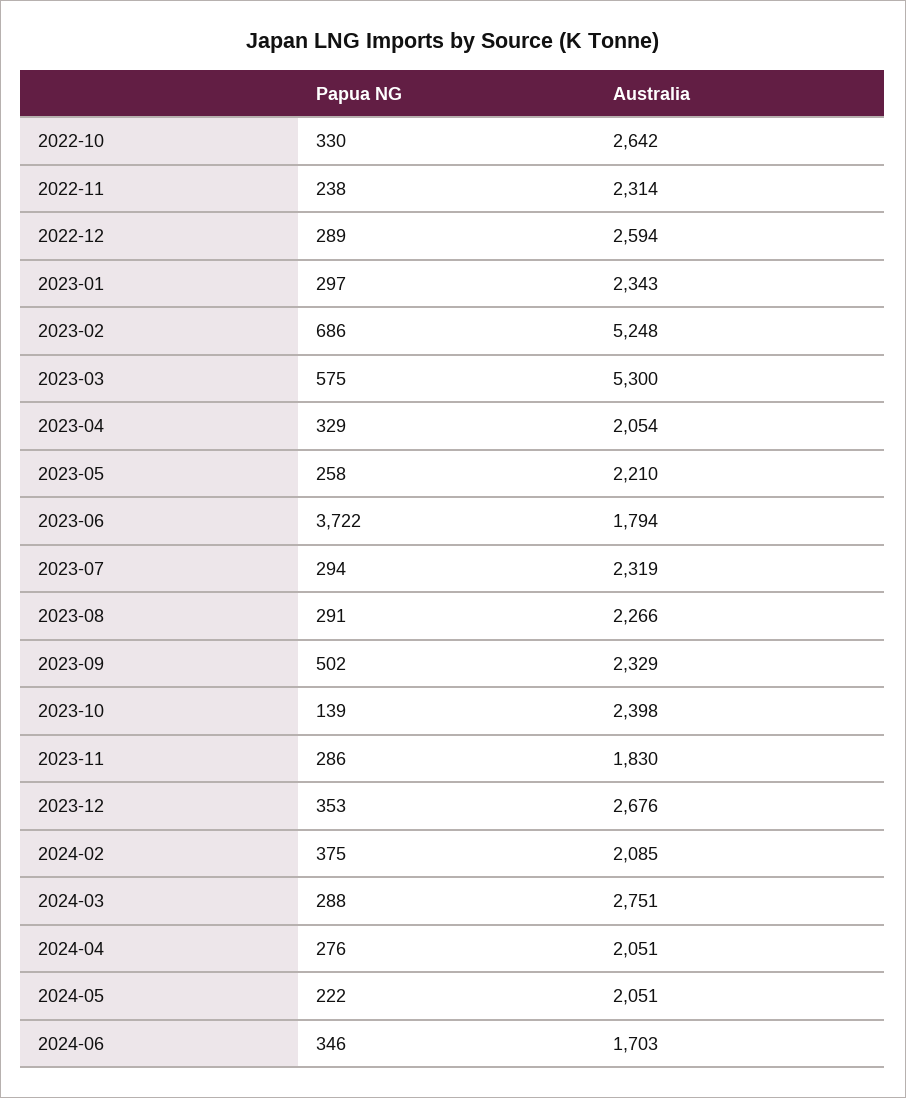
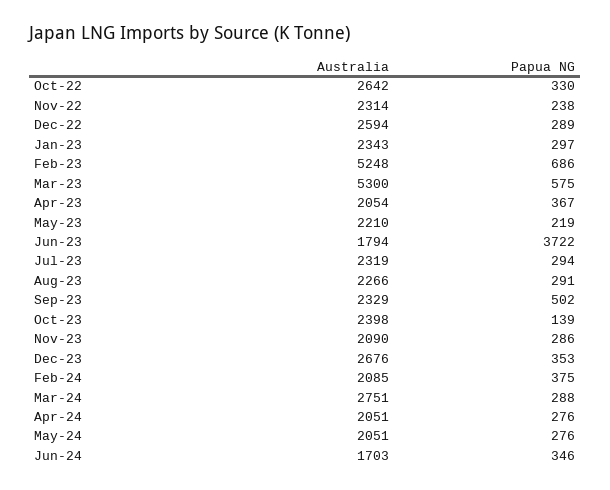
  {
    "Papua NG": {
      "2022-10": 330,
      "2022-11": 238,
      "2022-12": 289,
      "2023-01": 297,
      "2023-02": 686,
      "2023-03": 575,
-     "2023-04": 329,
+     "2023-04": 367,
-     "2023-05": 258,
+     "2023-05": 219,
      "2023-06": 3722,
      "2023-07": 294,
      "2023-08": 291,
      "2023-09": 502,
      "2023-10": 139,
      "2023-11": 286,
      "2023-12": 353,
      "2024-02": 375,
      "2024-03": 288,
      "2024-04": 276,
-     "2024-05": 222,
+     "2024-05": 276,
      "2024-06": 346
    },
    "Australia": {
      "2022-10": 2642,
      "2022-11": 2314,
      "2022-12": 2594,
      "2023-01": 2343,
      "2023-02": 5248,
      "2023-03": 5300,
      "2023-04": 2054,
      "2023-05": 2210,
      "2023-06": 1794,
      "2023-07": 2319,
      "2023-08": 2266,
      "2023-09": 2329,
      "2023-10": 2398,
-     "2023-11": 1830,
+     "2023-11": 2090,
      "2023-12": 2676,
      "2024-02": 2085,
      "2024-03": 2751,
      "2024-04": 2051,
      "2024-05": 2051,
      "2024-06": 1703
    }
  }

